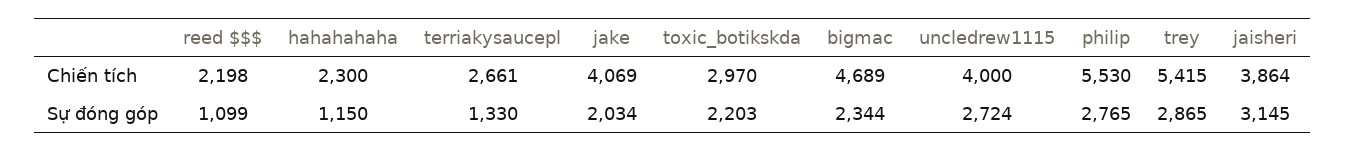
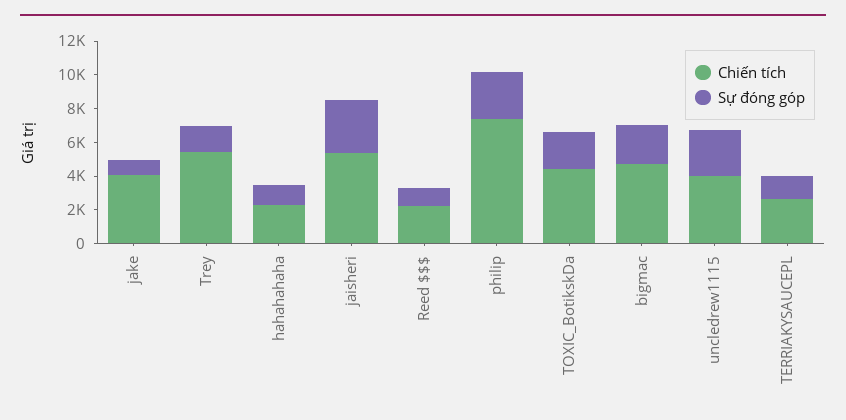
  {
    "Chiến tích": {
      "reed $$$": 2198,
      "hahahahaha": 2300,
      "terriakysaucepl": 2661,
      "jake": 4069,
-     "toxic_botikskda": 2970,
+     "toxic_botikskda": 4500,
      "bigmac": 4689,
      "uncledrew1115": 4000,
-     "philip": 5530,
+     "philip": 7500,
      "trey": 5415,
-     "jaisheri": 3864
+     "jaisheri": 5500
    },
    "Sự đóng góp": {
      "reed $$$": 1099,
      "hahahahaha": 1150,
      "terriakysaucepl": 1330,
-     "jake": 2034,
+     "jake": 1000,
      "toxic_botikskda": 2203,
      "bigmac": 2344,
      "uncledrew1115": 2724,
      "philip": 2765,
-     "trey": 2865,
+     "trey": 1500,
      "jaisheri": 3145
    }
  }

